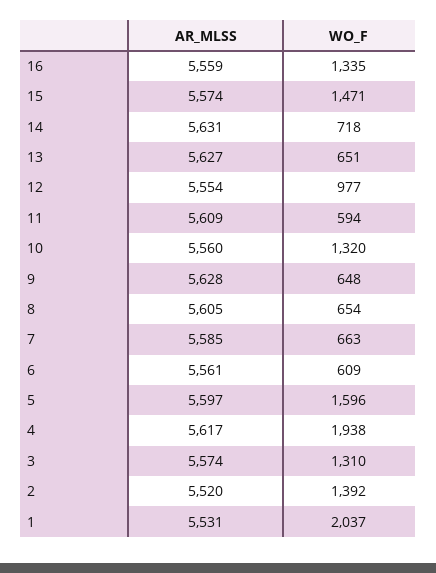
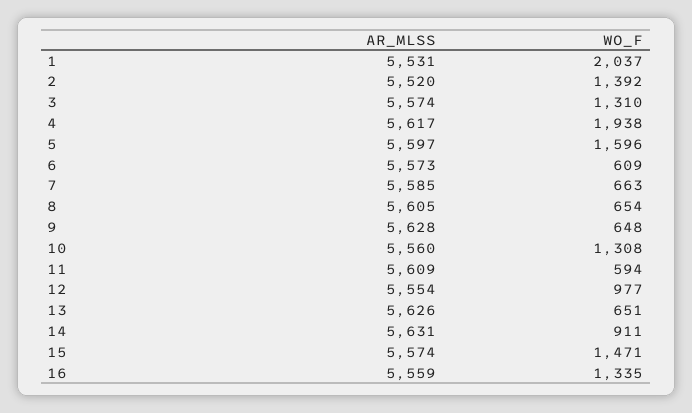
  {
    "AR_MLSS": {
      "16": 5559,
      "15": 5574,
      "14": 5631,
-     "13": 5627,
+     "13": 5626,
      "12": 5554,
      "11": 5609,
      "10": 5560,
      "9": 5628,
      "8": 5605,
      "7": 5585,
-     "6": 5561,
+     "6": 5573,
      "5": 5597,
      "4": 5617,
      "3": 5574,
      "2": 5520,
      "1": 5531
    },
    "WO_F": {
      "16": 1335,
      "15": 1471,
-     "14": 718,
+     "14": 911,
      "13": 651,
      "12": 977,
      "11": 594,
-     "10": 1320,
+     "10": 1308,
      "9": 648,
      "8": 654,
      "7": 663,
      "6": 609,
      "5": 1596,
      "4": 1938,
      "3": 1310,
      "2": 1392,
      "1": 2037
    }
  }

